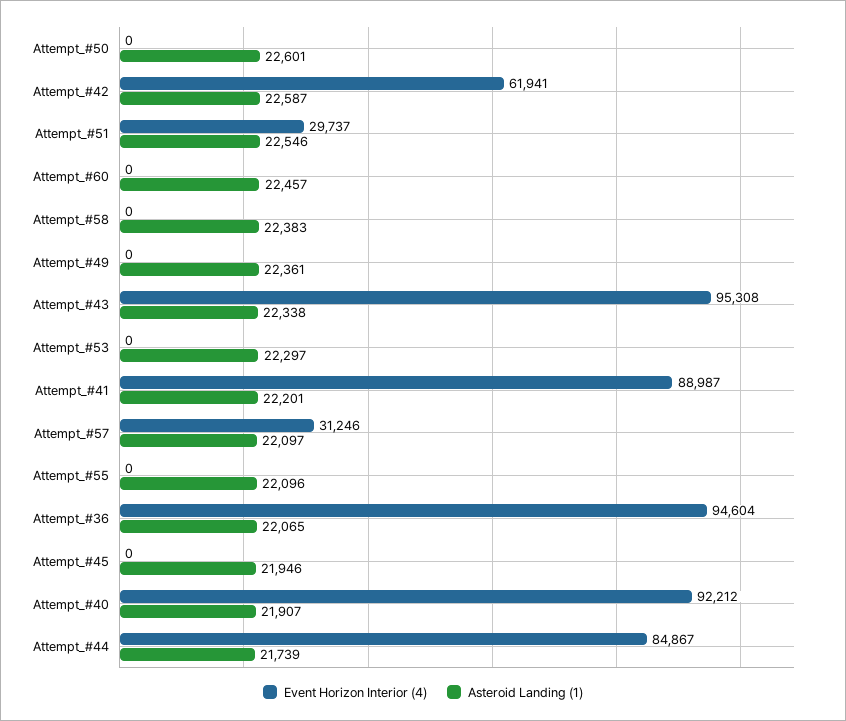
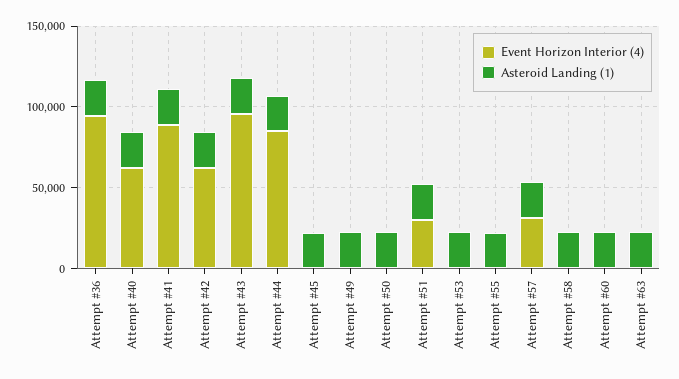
  {
    "Event Horizon Interior (4)": {
      "Attempt_#50": 0,
      "Attempt_#42": 61941,
      "Attempt_#51": 29737,
      "Attempt_#60": 0,
      "Attempt_#58": 0,
      "Attempt_#49": 0,
      "Attempt_#43": 95308,
      "Attempt_#53": 0,
      "Attempt_#41": 88987,
      "Attempt_#57": 31246,
      "Attempt_#55": 0,
      "Attempt_#36": 94604,
      "Attempt_#45": 0,
-     "Attempt_#40": 92212,
+     "Attempt_#40": 60000,
-     "Attempt_#44": 84867
+     "Attempt_#44": 84867,
+     "Attempt #63": 0
    },
    "Asteroid Landing (1)": {
      "Attempt_#50": 22601,
      "Attempt_#42": 22587,
      "Attempt_#51": 22546,
      "Attempt_#60": 22457,
      "Attempt_#58": 22383,
      "Attempt_#49": 22361,
      "Attempt_#43": 22338,
      "Attempt_#53": 22297,
      "Attempt_#41": 22201,
      "Attempt_#57": 22097,
      "Attempt_#55": 22096,
      "Attempt_#36": 22065,
      "Attempt_#45": 21946,
      "Attempt_#40": 21907,
-     "Attempt_#44": 21739
+     "Attempt_#44": 21739,
+     "Attempt #63": 20000
    }
  }

